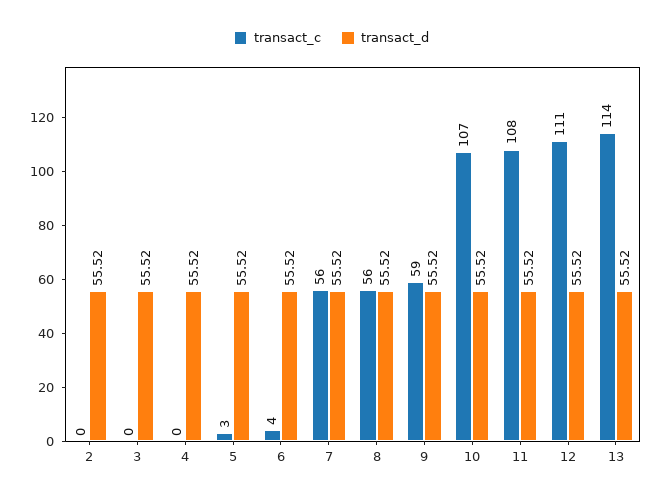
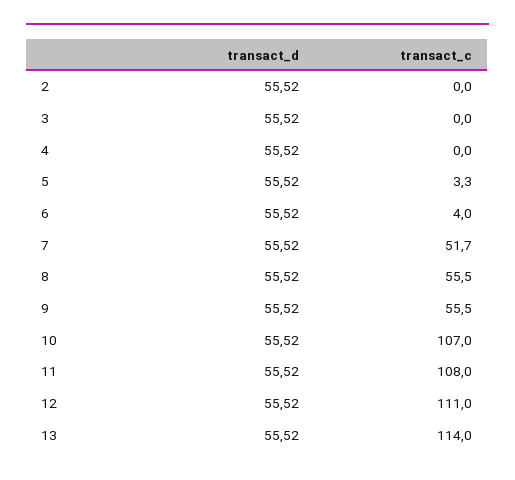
  {
    "transact_c": {
      "2": 0,
      "3": 0,
      "4": 0,
      "5": 3.3,
      "6": 4,
-     "7": 56,
+     "7": 51.7,
      "8": 55.5,
-     "9": 59,
+     "9": 55.5,
      "10": 107,
      "11": 108,
      "12": 111,
      "13": 114
    },
    "transact_d": {
      "2": 55.52,
      "3": 55.52,
      "4": 55.52,
      "5": 55.52,
      "6": 55.52,
      "7": 55.52,
      "8": 55.52,
      "9": 55.52,
      "10": 55.52,
      "11": 55.52,
      "12": 55.52,
      "13": 55.52
    }
  }

